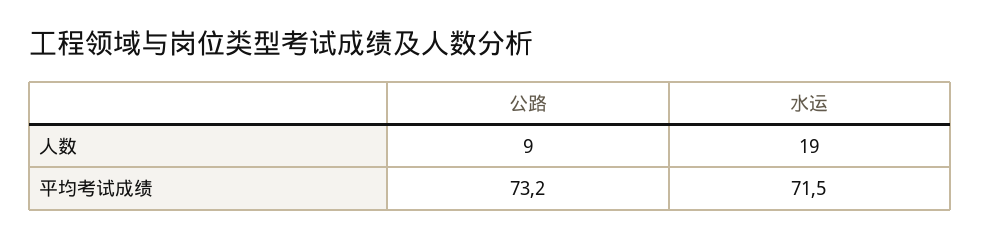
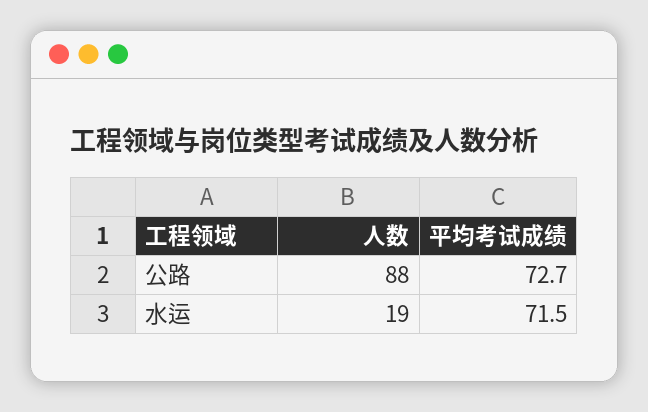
  {
    "公路": {
-     "人数": 9,
+     "人数": 88,
-     "平均考试成绩": 73.2
+     "平均考试成绩": 72.7
    },
    "水运": {
      "人数": 19,
      "平均考试成绩": 71.5
    }
  }

